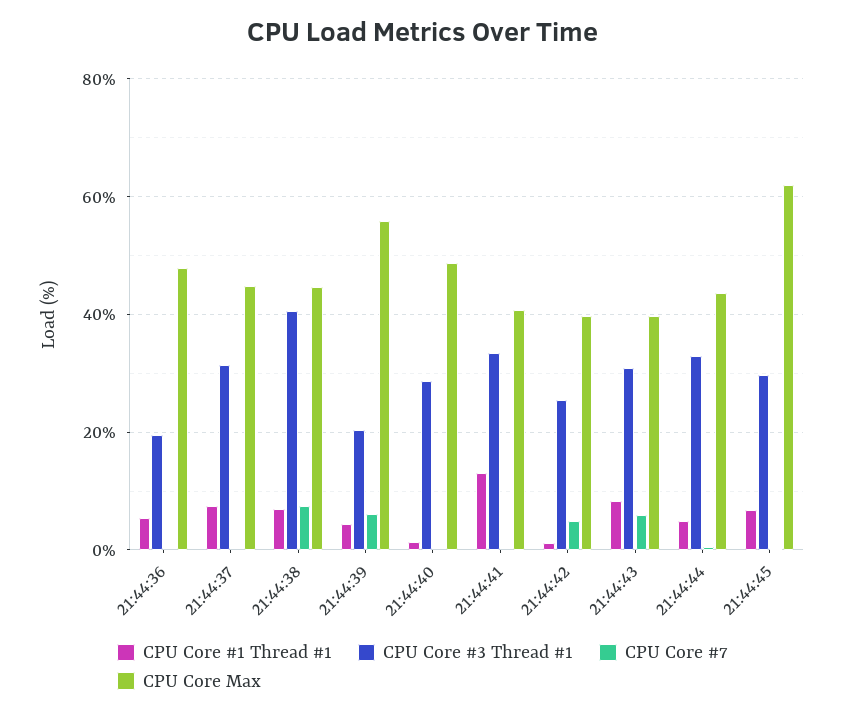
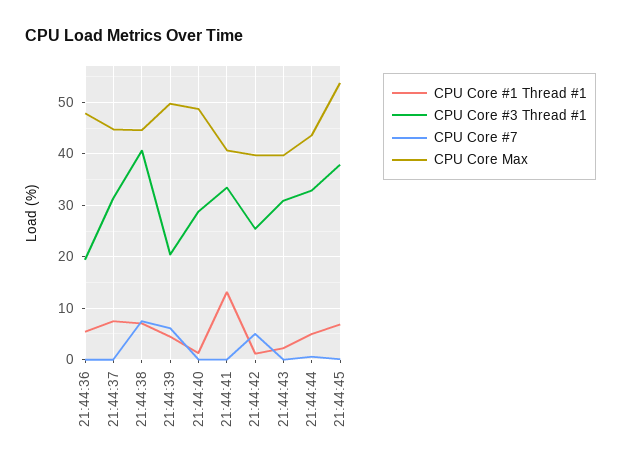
  {
    "CPU Core #1 Thread #1": {
      "21:44:36": 6,
      "21:44:37": 8,
      "21:44:38": 8,
      "21:44:39": 4,
      "21:44:40": 2,
      "21:44:41": 14,
      "21:44:42": 2,
-     "21:44:43": 8,
+     "21:44:43": 2,
      "21:44:44": 4,
      "21:44:45": 6
    },
    "CPU Core #3 Thread #1": {
      "21:44:36": 20,
      "21:44:37": 32,
      "21:44:38": 40,
      "21:44:39": 20,
      "21:44:40": 28,
      "21:44:41": 34,
      "21:44:42": 26,
      "21:44:43": 30,
      "21:44:44": 32,
-     "21:44:45": 30
+     "21:44:45": 38
    },
    "CPU Core #7": {
      "21:44:36": 0,
      "21:44:37": 0,
      "21:44:38": 8,
      "21:44:39": 6,
      "21:44:40": 0,
      "21:44:41": 0,
      "21:44:42": 4,
-     "21:44:43": 6,
+     "21:44:43": 0,
      "21:44:44": 0,
      "21:44:45": 0
    },
    "CPU Core Max": {
      "21:44:36": 48,
      "21:44:37": 44,
      "21:44:38": 44,
-     "21:44:39": 56,
+     "21:44:39": 50,
      "21:44:40": 48,
      "21:44:41": 40,
      "21:44:42": 40,
      "21:44:43": 40,
      "21:44:44": 44,
-     "21:44:45": 62
+     "21:44:45": 54
    }
  }

